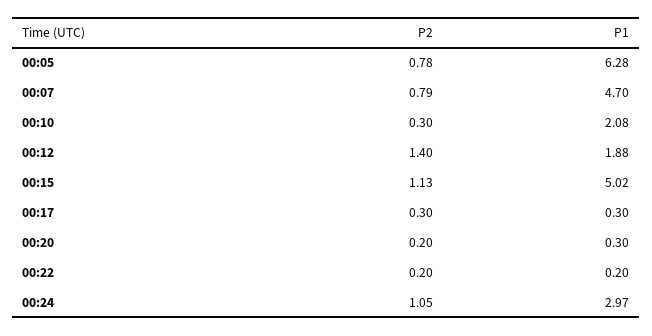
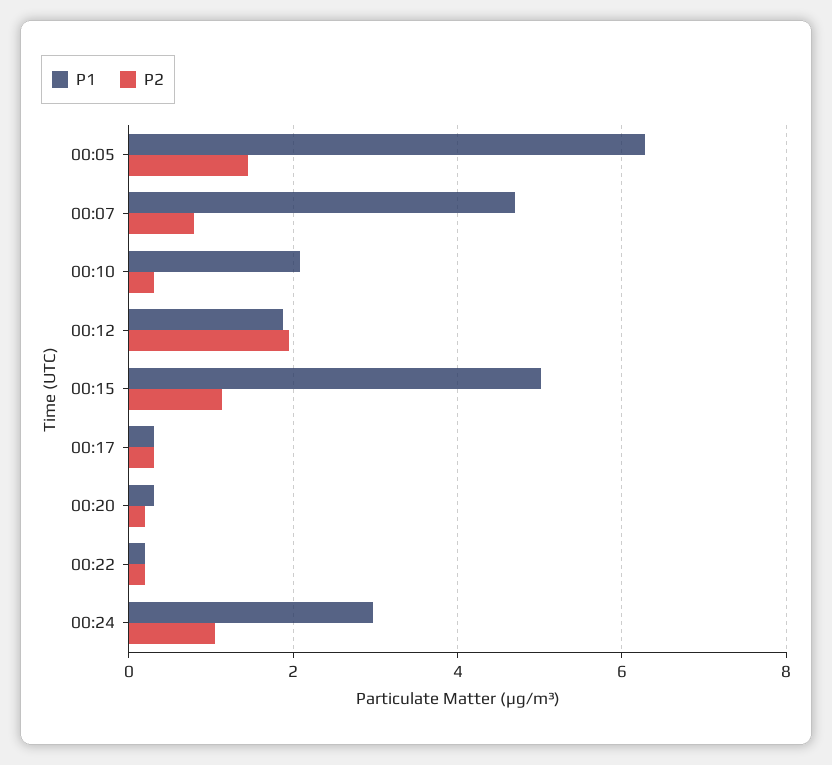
  {
    "P2": {
-     "00:05": 0.78,
+     "00:05": 1.4,
      "00:07": 0.79,
      "00:10": 0.3,
-     "00:12": 1.4,
+     "00:12": 2,
      "00:15": 1.13,
      "00:17": 0.3,
      "00:20": 0.2,
      "00:22": 0.2,
      "00:24": 1.05
    },
    "P1": {
      "00:05": 6.28,
      "00:07": 4.7,
      "00:10": 2.08,
      "00:12": 1.88,
      "00:15": 5.02,
      "00:17": 0.3,
      "00:20": 0.3,
      "00:22": 0.2,
      "00:24": 2.97
    }
  }

